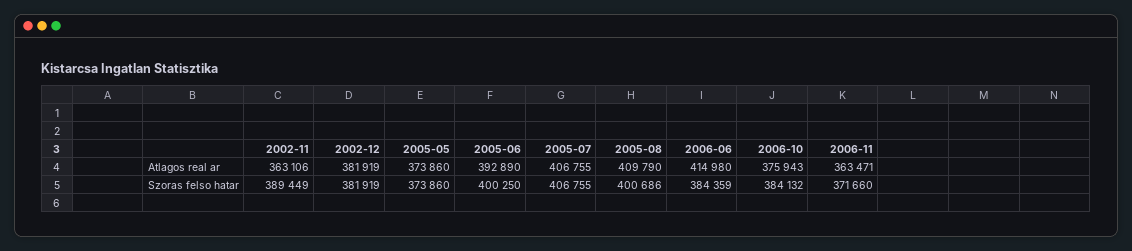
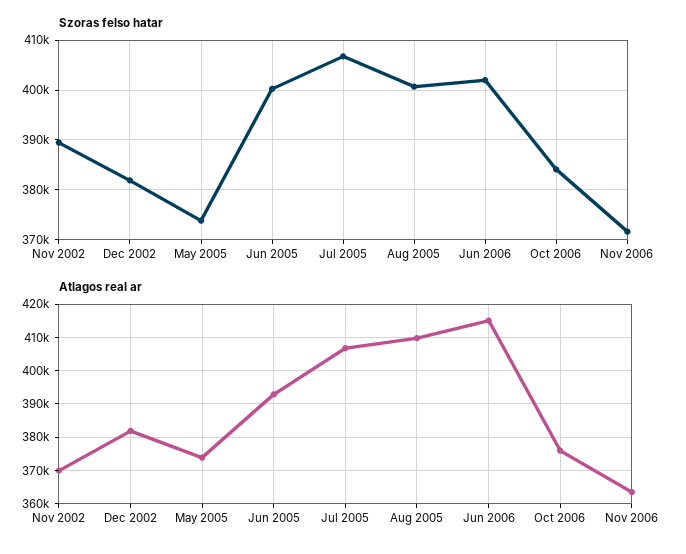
  {
    "Atlagos real ar": {
-     "2002-11": 363106,
+     "2002-11": 370000,
      "2002-12": 381919,
      "2005-05": 373860,
      "2005-06": 392890,
      "2005-07": 406755,
      "2005-08": 409790,
      "2006-06": 414980,
      "2006-10": 375943,
      "2006-11": 363471
    },
    "Szoras felso hatar": {
      "2002-11": 389449,
      "2002-12": 381919,
      "2005-05": 373860,
      "2005-06": 400250,
      "2005-07": 406755,
      "2005-08": 400686,
-     "2006-06": 384359,
+     "2006-06": 402000,
      "2006-10": 384132,
      "2006-11": 371660
    }
  }

